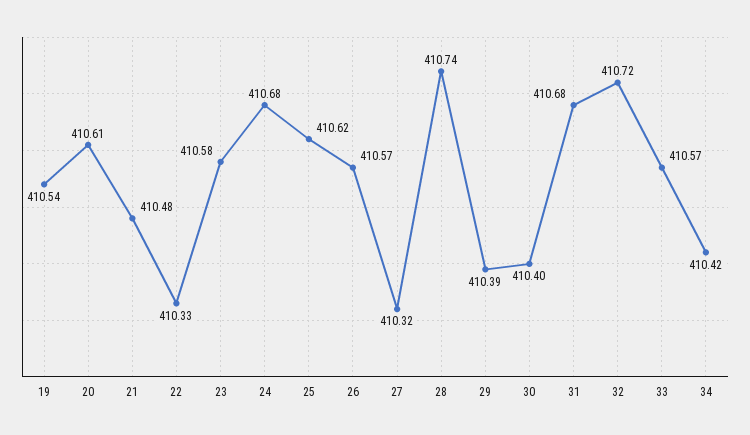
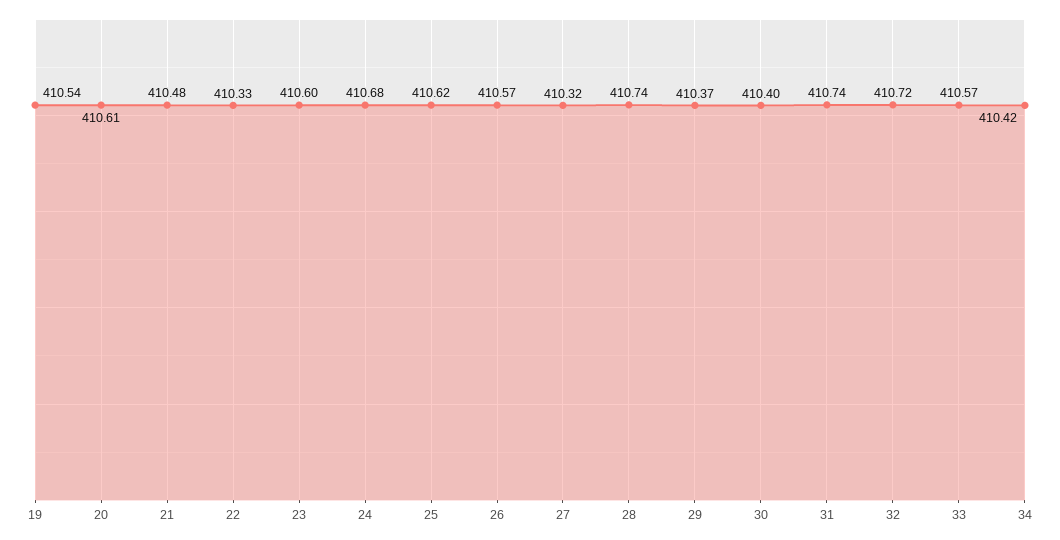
  {
    "19": 410.54,
    "20": 410.61,
    "21": 410.48,
    "22": 410.33,
-   "23": 410.58,
+   "23": 410.6,
    "24": 410.68,
    "25": 410.62,
    "26": 410.57,
    "27": 410.32,
    "28": 410.74,
-   "29": 410.39,
+   "29": 410.37,
    "30": 410.4,
-   "31": 410.68,
+   "31": 410.74,
    "32": 410.72,
    "33": 410.57,
    "34": 410.42
  }

